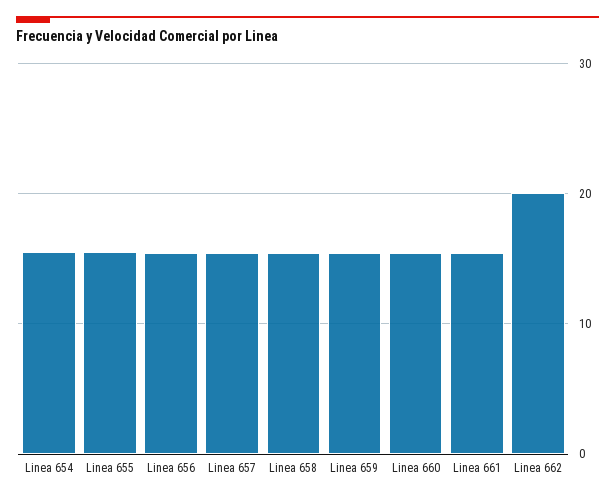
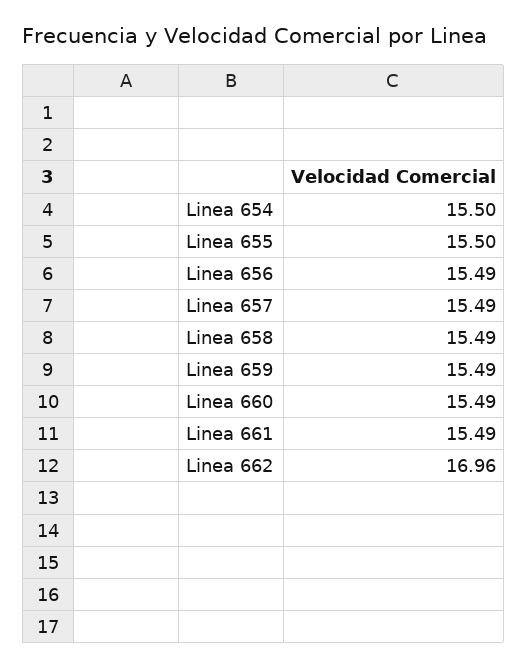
  {
    "Linea 654": 15.5,
    "Linea 655": 15.5,
    "Linea 656": 15.49,
    "Linea 657": 15.49,
    "Linea 658": 15.49,
    "Linea 659": 15.49,
    "Linea 660": 15.49,
    "Linea 661": 15.49,
-   "Linea 662": 20
+   "Linea 662": 16.96
  }

